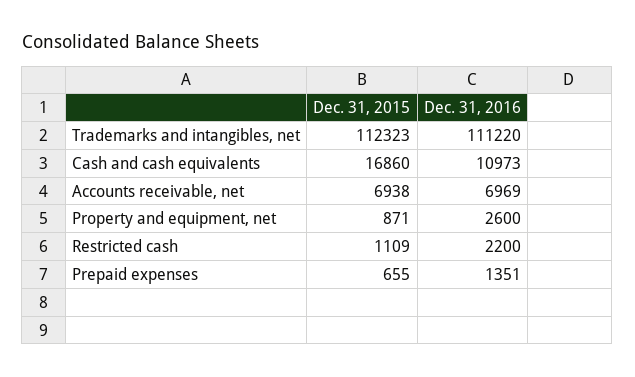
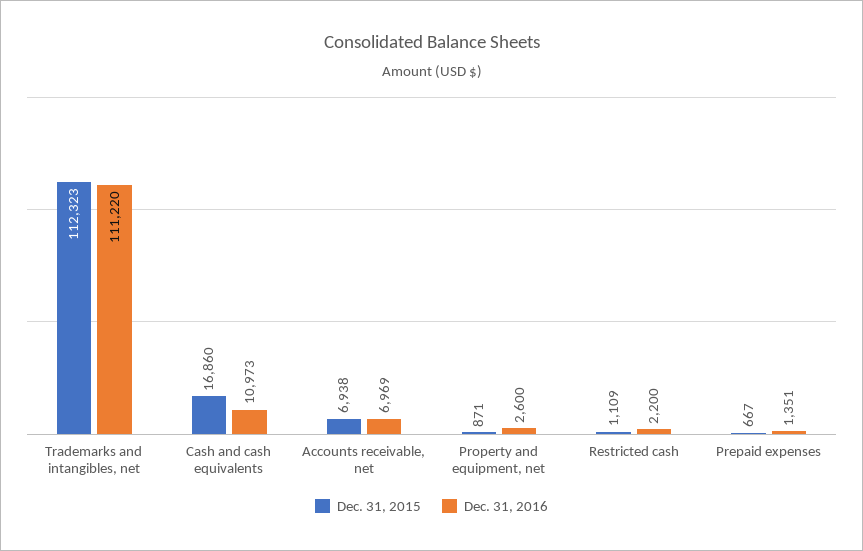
  {
    "Dec. 31, 2015": {
      "Trademarks and intangibles, net": 112323,
      "Cash and cash equivalents": 16860,
      "Accounts receivable, net": 6938,
      "Property and equipment, net": 871,
      "Restricted cash": 1109,
-     "Prepaid expenses": 655
+     "Prepaid expenses": 667
    },
    "Dec. 31, 2016": {
      "Trademarks and intangibles, net": 111220,
      "Cash and cash equivalents": 10973,
      "Accounts receivable, net": 6969,
      "Property and equipment, net": 2600,
      "Restricted cash": 2200,
      "Prepaid expenses": 1351
    }
  }

